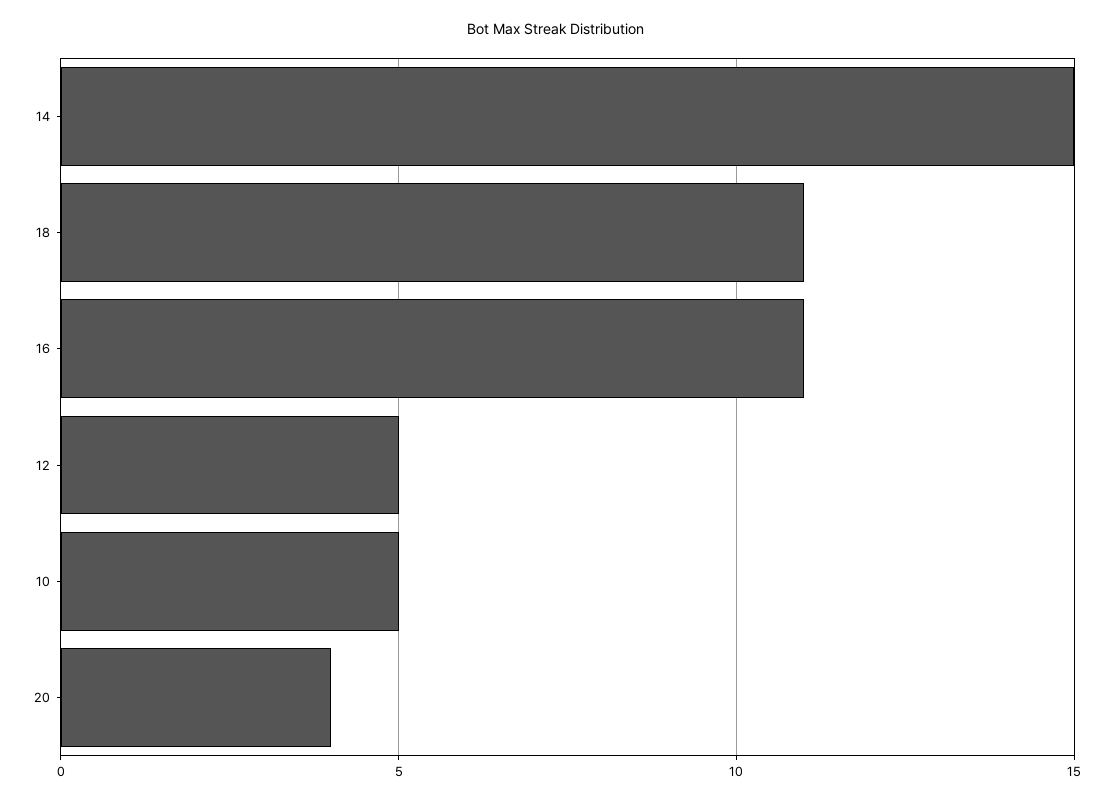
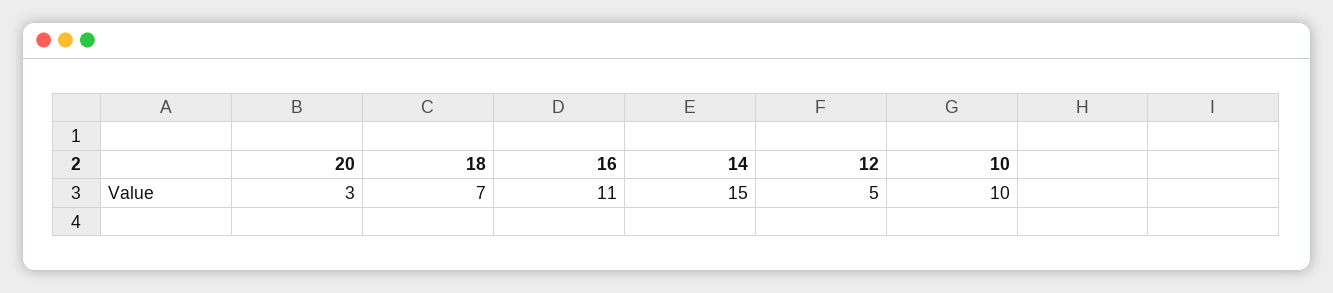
  {
    "14": 15,
-   "18": 11,
+   "18": 7,
    "16": 11,
    "12": 5,
-   "10": 5,
+   "10": 10,
-   "20": 4
+   "20": 3
  }

